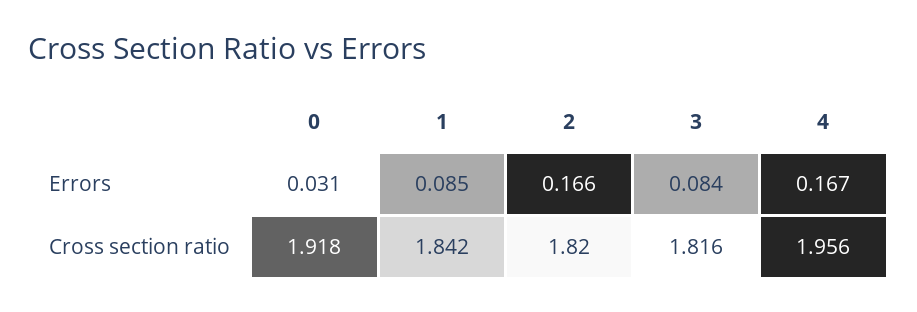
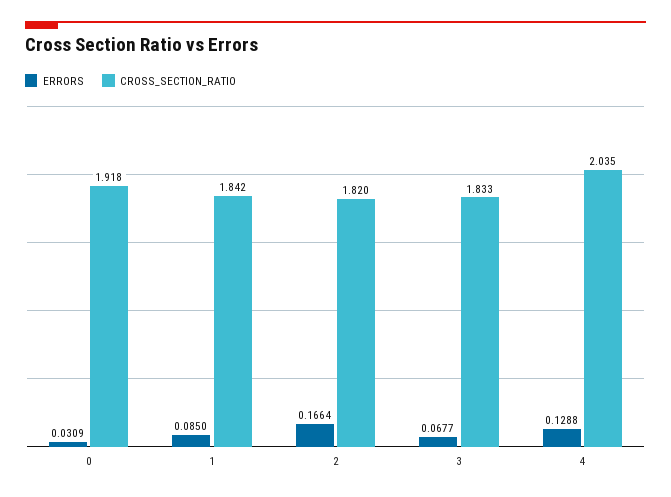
  {
    "Errors": {
      "0": 0.0309,
      "1": 0.085,
      "2": 0.1664,
-     "3": 0.084,
+     "3": 0.0677,
-     "4": 0.167
+     "4": 0.1288
    },
    "Cross section ratio": {
      "0": 1.918,
      "1": 1.842,
      "2": 1.82,
-     "3": 1.816,
+     "3": 1.833,
-     "4": 1.956
+     "4": 2.035
    }
  }

